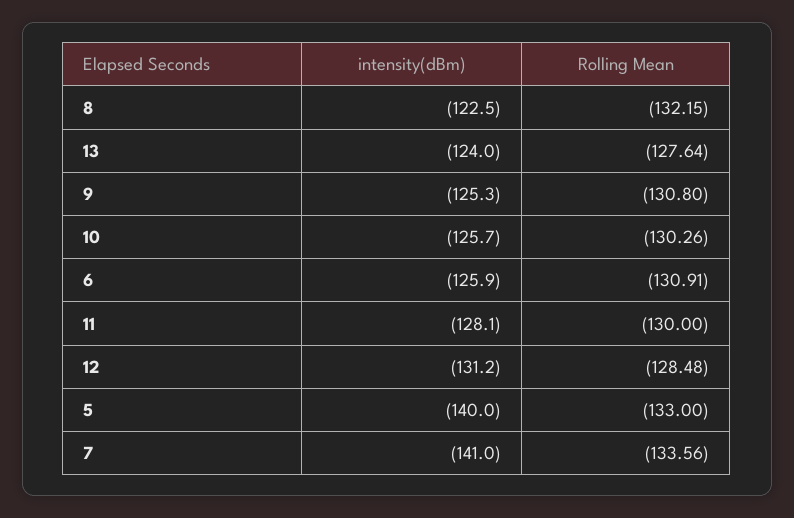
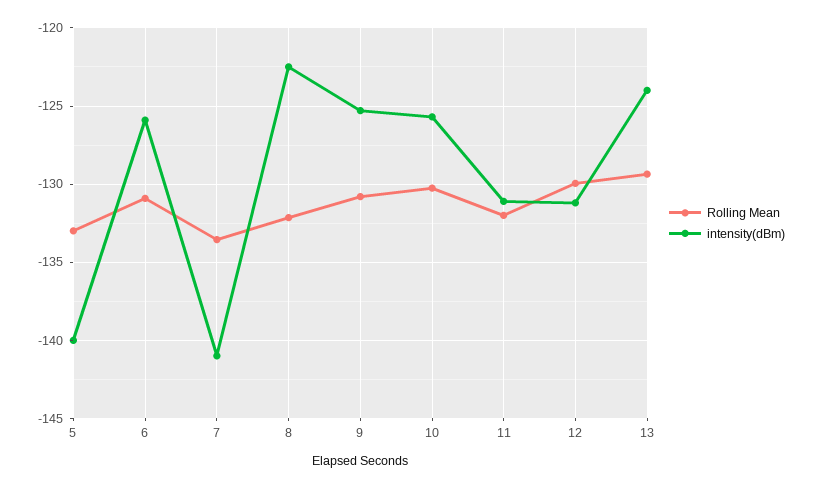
  {
    "intensity(dBm)": {
      "8": -122.5,
      "13": -124,
      "9": -125.3,
      "10": -125.7,
      "6": -125.9,
-     "11": -128.1,
+     "11": -131,
      "12": -131.2,
      "5": -140,
      "7": -141
    },
    "Rolling Mean": {
      "8": -132.15,
-     "13": -127.64,
+     "13": -129.5,
      "9": -130.8,
      "10": -130.26,
      "6": -130.91,
-     "11": -130,
+     "11": -132,
-     "12": -128.48,
+     "12": -130,
      "5": -133,
      "7": -133.56
    }
  }

